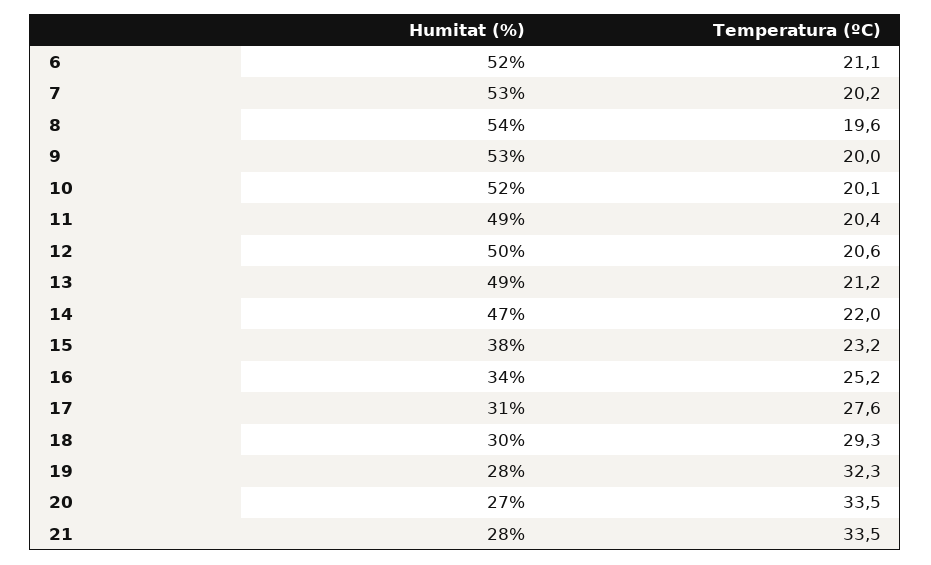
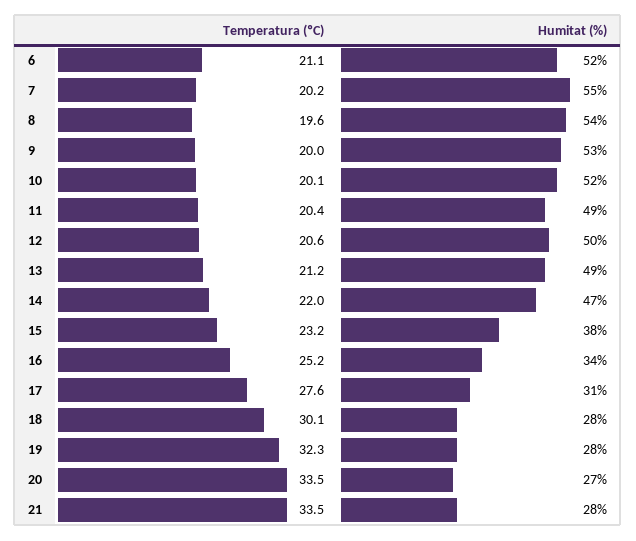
  {
    "Humitat (%)": {
      "6": 52,
-     "7": 53,
+     "7": 55,
      "8": 54,
      "9": 53,
      "10": 52,
      "11": 49,
      "12": 50,
      "13": 49,
      "14": 47,
      "15": 38,
      "16": 34,
      "17": 31,
-     "18": 30,
+     "18": 28,
      "19": 28,
      "20": 27,
      "21": 28
    },
    "Temperatura (ºC)": {
      "6": 21.1,
      "7": 20.2,
      "8": 19.6,
      "9": 20,
      "10": 20.1,
      "11": 20.4,
      "12": 20.6,
      "13": 21.2,
      "14": 22,
      "15": 23.2,
      "16": 25.2,
      "17": 27.6,
-     "18": 29.3,
+     "18": 30.1,
      "19": 32.3,
      "20": 33.5,
      "21": 33.5
    }
  }

